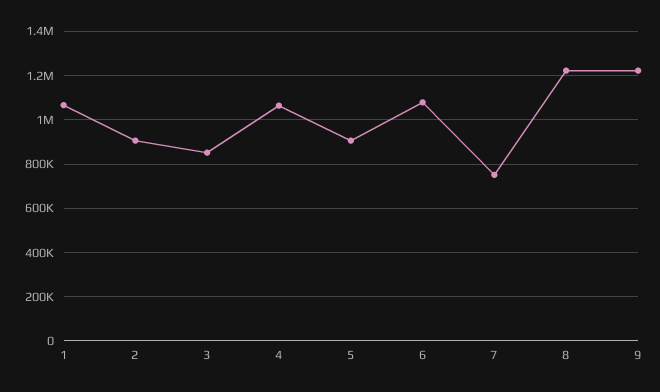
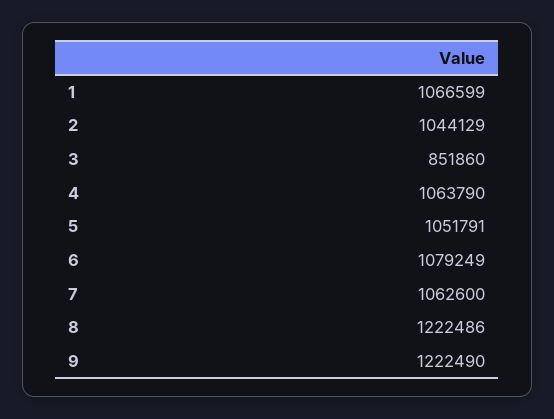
  {
    "1": 1066599,
-   "2": 900000,
+   "2": 1044129,
    "3": 851860,
    "4": 1063790,
-   "5": 900000,
+   "5": 1051791,
    "6": 1079249,
-   "7": 750000,
+   "7": 1062600,
    "8": 1222486,
    "9": 1222490
  }

